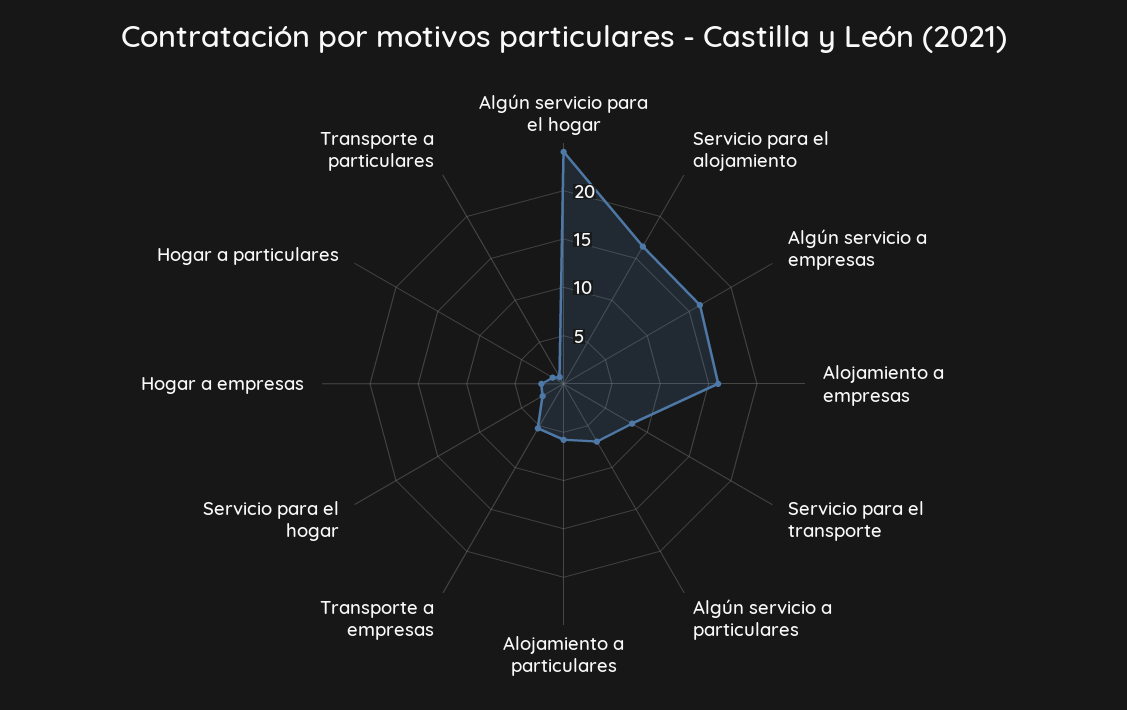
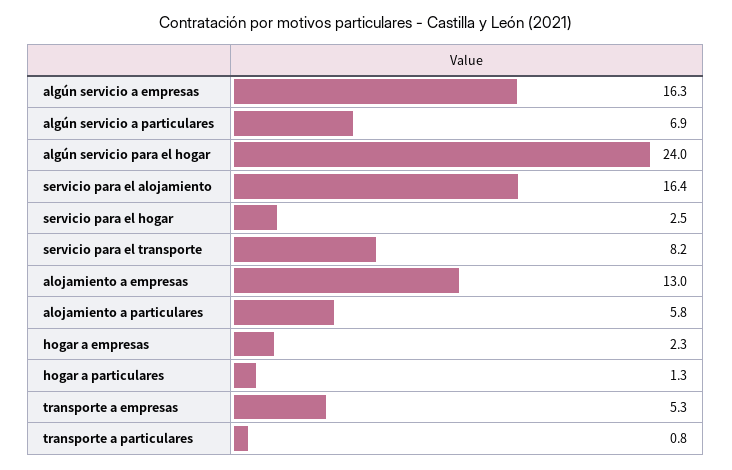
  {
    "Algún servicio para el hogar": 24,
    "Servicio para el alojamiento": 16.4,
    "Algún servicio a empresas": 16.3,
-   "Alojamiento a empresas": 16,
+   "Alojamiento a empresas": 13,
    "Servicio para el transporte": 8.2,
    "Algún servicio a particulares": 6.9,
    "Alojamiento a particulares": 5.8,
    "Transporte a empresas": 5.3,
    "Servicio para el hogar": 2.5,
    "Hogar a empresas": 2.3,
    "Hogar a particulares": 1.3,
    "Transporte a particulares": 0.8
  }

